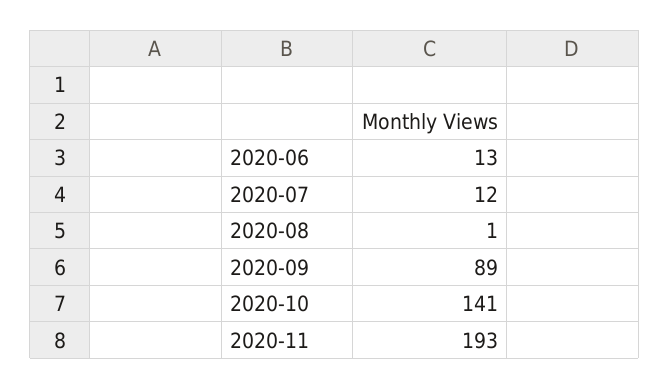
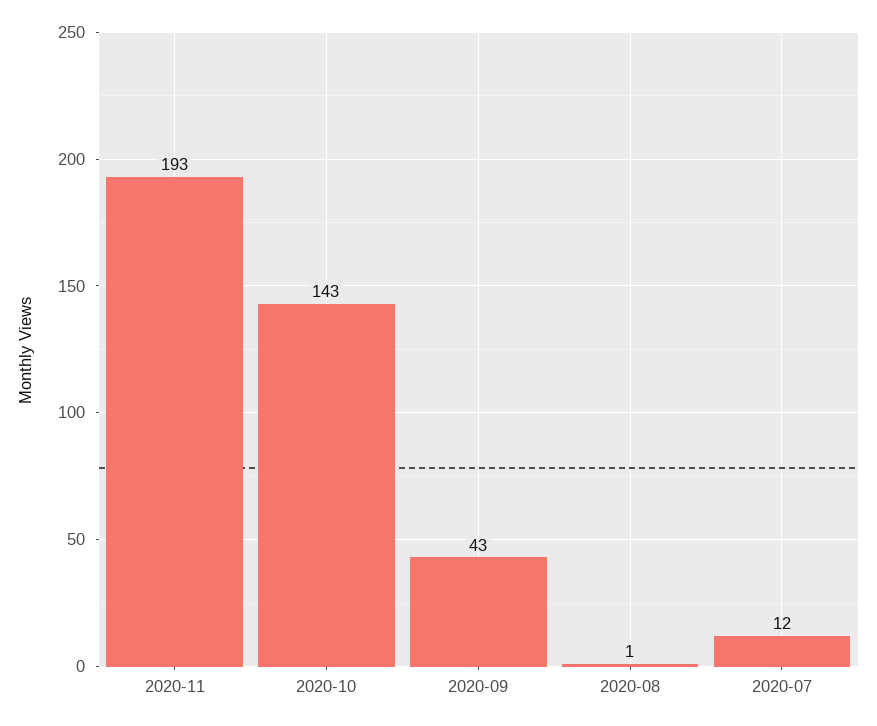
  {
-   "2020-06": 13,
    "2020-07": 12,
    "2020-08": 1,
-   "2020-09": 89,
+   "2020-09": 43,
-   "2020-10": 141,
+   "2020-10": 143,
    "2020-11": 193
  }

